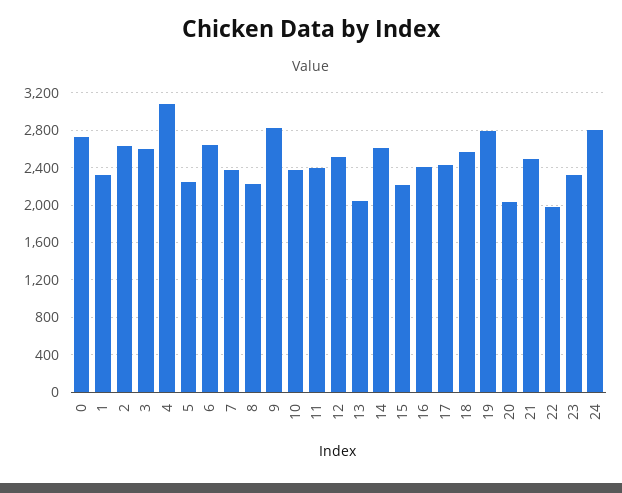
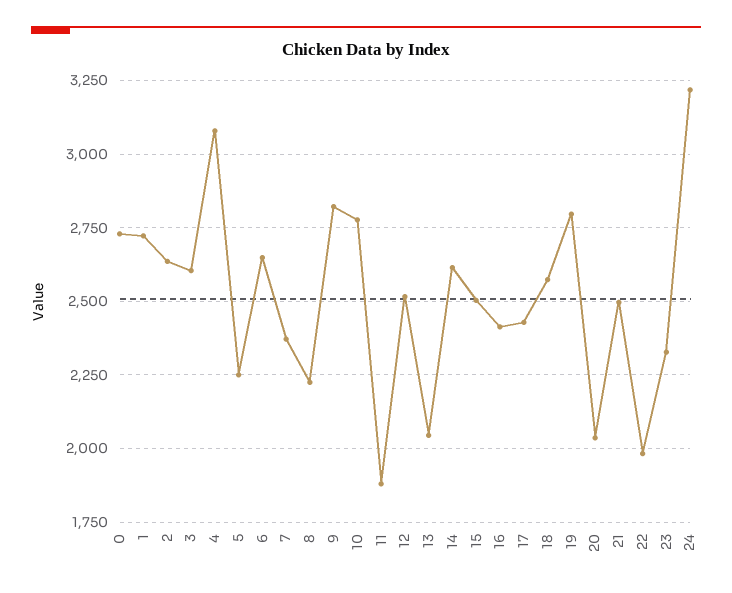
  {
    "0": 2725,
-   "1": 2300,
+   "1": 2725,
    "2": 2625,
    "3": 2600,
    "4": 3075,
    "5": 2250,
    "6": 2650,
    "7": 2375,
    "8": 2225,
    "9": 2825,
-   "10": 2400,
+   "10": 2775,
-   "11": 2400,
+   "11": 1875,
    "12": 2525,
    "13": 2050,
    "14": 2625,
-   "15": 2200,
+   "15": 2500,
    "16": 2425,
    "17": 2425,
    "18": 2575,
    "19": 2800,
    "20": 2025,
    "21": 2500,
    "22": 1975,
    "23": 2325,
-   "24": 2800
+   "24": 3225
  }

